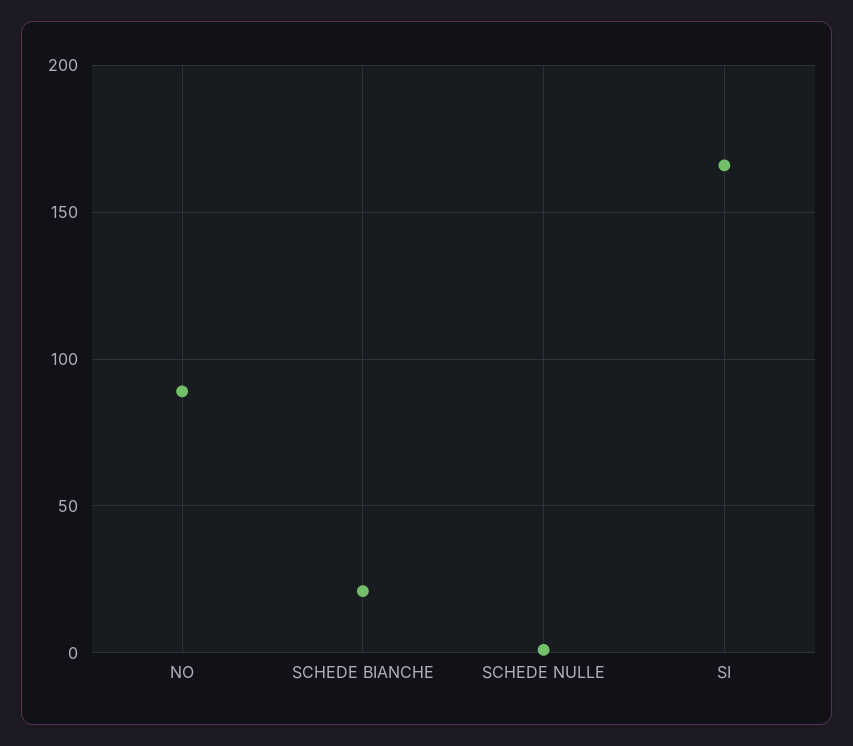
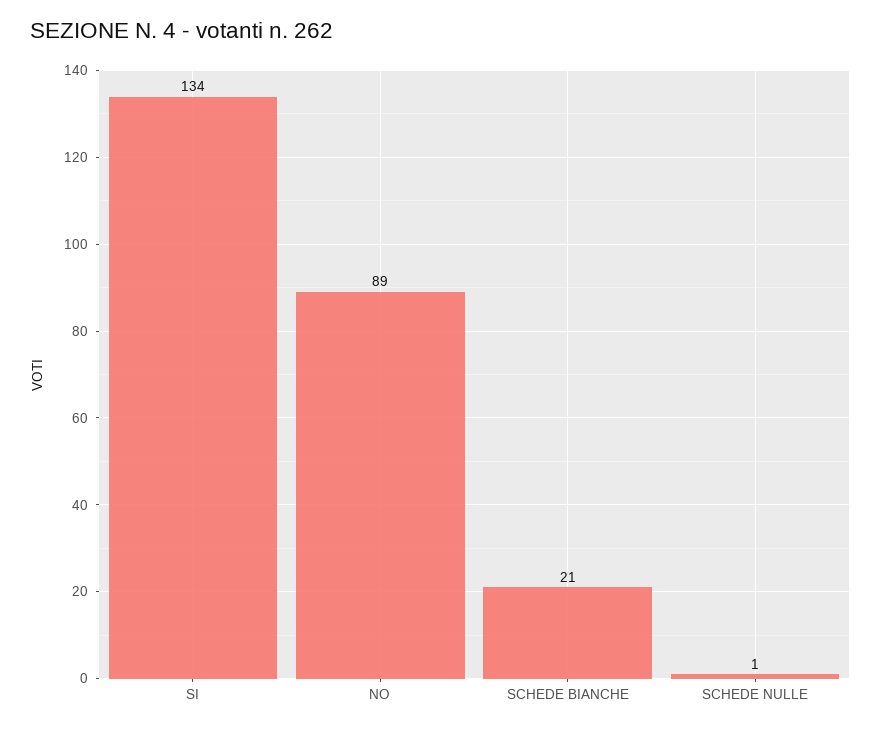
  {
    "NO": 89,
    "SCHEDE BIANCHE": 21,
    "SCHEDE NULLE": 1,
-   "SI": 165
+   "SI": 134
  }

